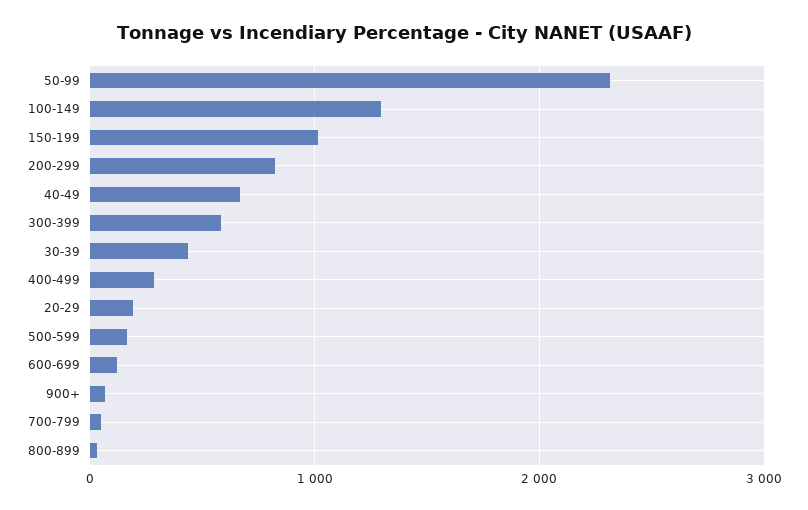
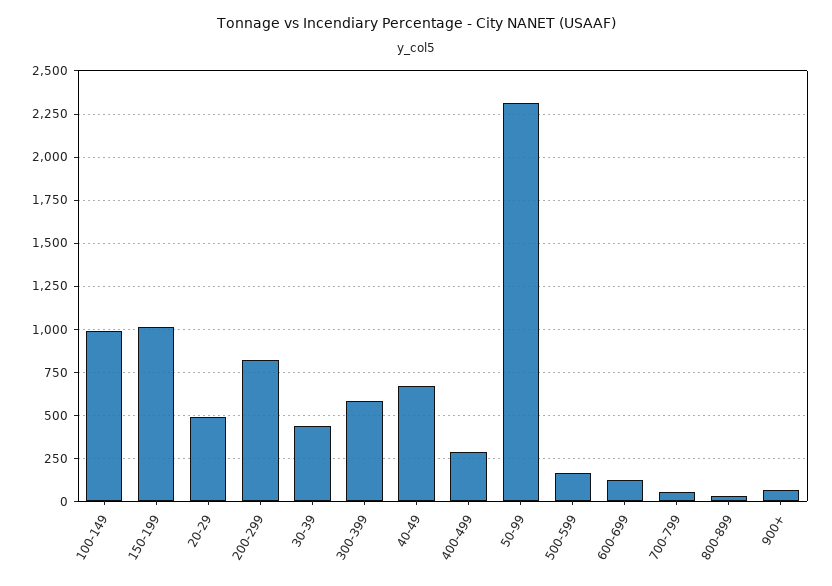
  {
    "50-99": 2300,
-   "100-149": 1300,
+   "100-149": 1000,
    "150-199": 1000,
    "200-299": 800,
    "40-49": 650,
    "300-399": 600,
    "30-39": 450,
    "400-499": 300,
-   "20-29": 200,
+   "20-29": 500,
    "500-599": 150,
    "600-699": 100,
    "900+": 50,
    "700-799": 50,
    "800-899": 50
  }

